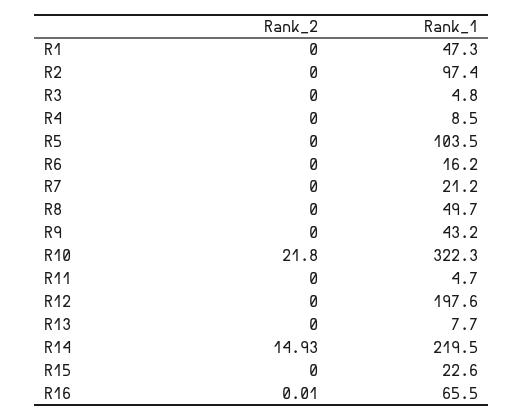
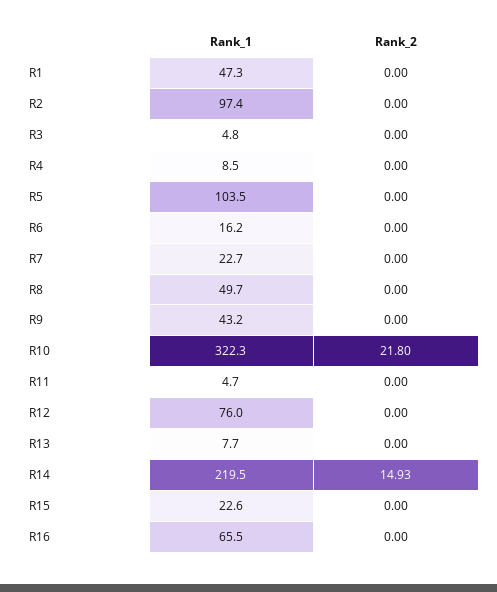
  {
    "Rank_2": {
      "R1": 0,
      "R2": 0,
      "R3": 0,
      "R4": 0,
      "R5": 0,
      "R6": 0,
      "R7": 0,
      "R8": 0,
      "R9": 0,
      "R10": 21.8,
      "R11": 0,
      "R12": 0,
      "R13": 0,
      "R14": 14.93,
      "R15": 0,
-     "R16": 0.01
+     "R16": 0
    },
    "Rank_1": {
      "R1": 47.3,
      "R2": 97.4,
      "R3": 4.8,
      "R4": 8.5,
      "R5": 103.5,
      "R6": 16.2,
-     "R7": 21.2,
+     "R7": 22.7,
      "R8": 49.7,
      "R9": 43.2,
      "R10": 322.3,
      "R11": 4.7,
-     "R12": 197.6,
+     "R12": 76,
      "R13": 7.7,
      "R14": 219.5,
      "R15": 22.6,
      "R16": 65.5
    }
  }

